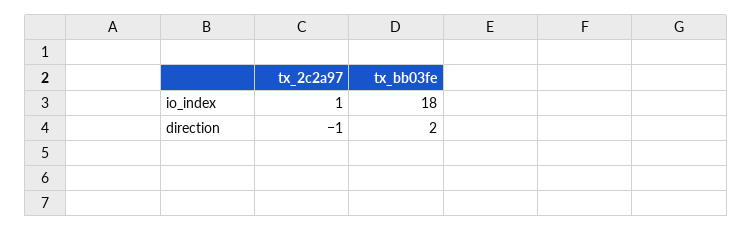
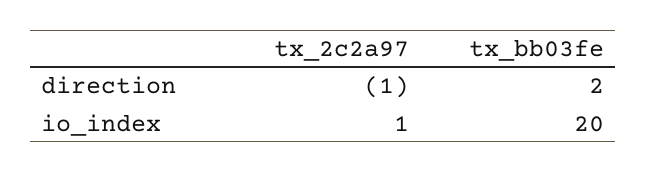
  {
    "tx_2c2a97": {
      "io_index": 1,
      "direction": -1
    },
    "tx_bb03fe": {
-     "io_index": 18,
+     "io_index": 20,
      "direction": 2
    }
  }

